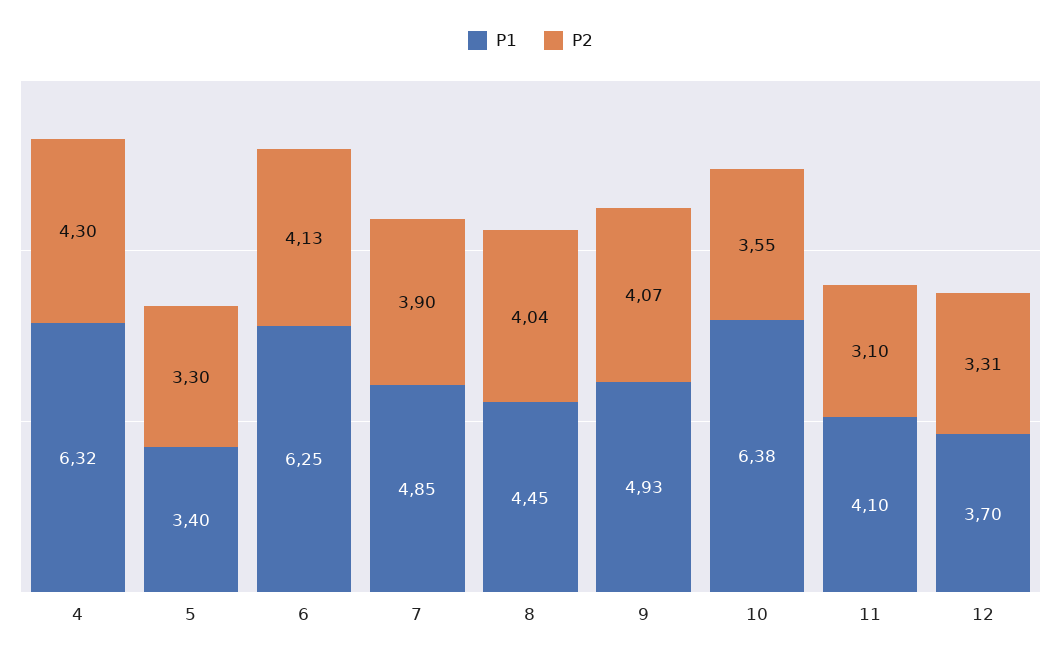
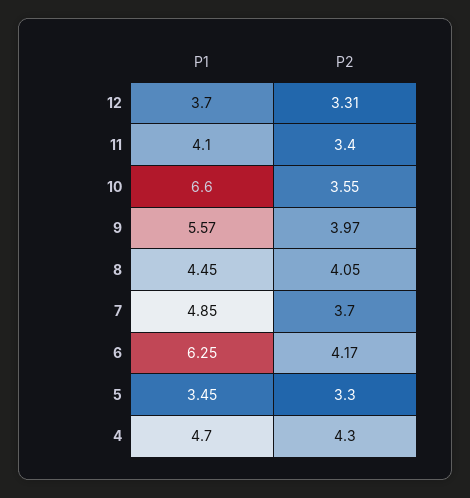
  {
    "P1": {
-     "4": 6.32,
+     "4": 4.7,
-     "5": 3.4,
+     "5": 3.45,
      "6": 6.25,
      "7": 4.85,
      "8": 4.45,
-     "9": 4.93,
+     "9": 5.57,
-     "10": 6.38,
+     "10": 6.6,
      "11": 4.1,
      "12": 3.7
    },
    "P2": {
      "4": 4.3,
      "5": 3.3,
-     "6": 4.13,
+     "6": 4.17,
-     "7": 3.9,
+     "7": 3.7,
-     "8": 4.04,
+     "8": 4.05,
-     "9": 4.07,
+     "9": 3.97,
      "10": 3.55,
-     "11": 3.1,
+     "11": 3.4,
      "12": 3.31
    }
  }

